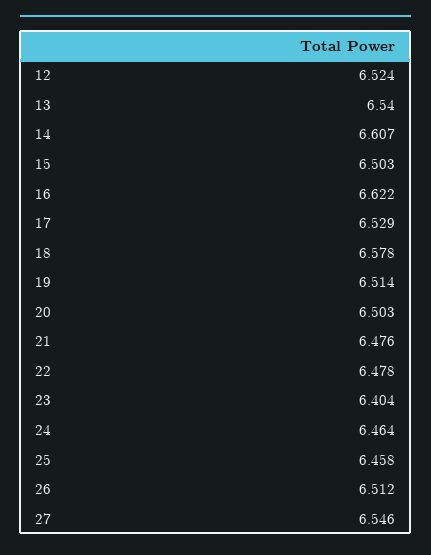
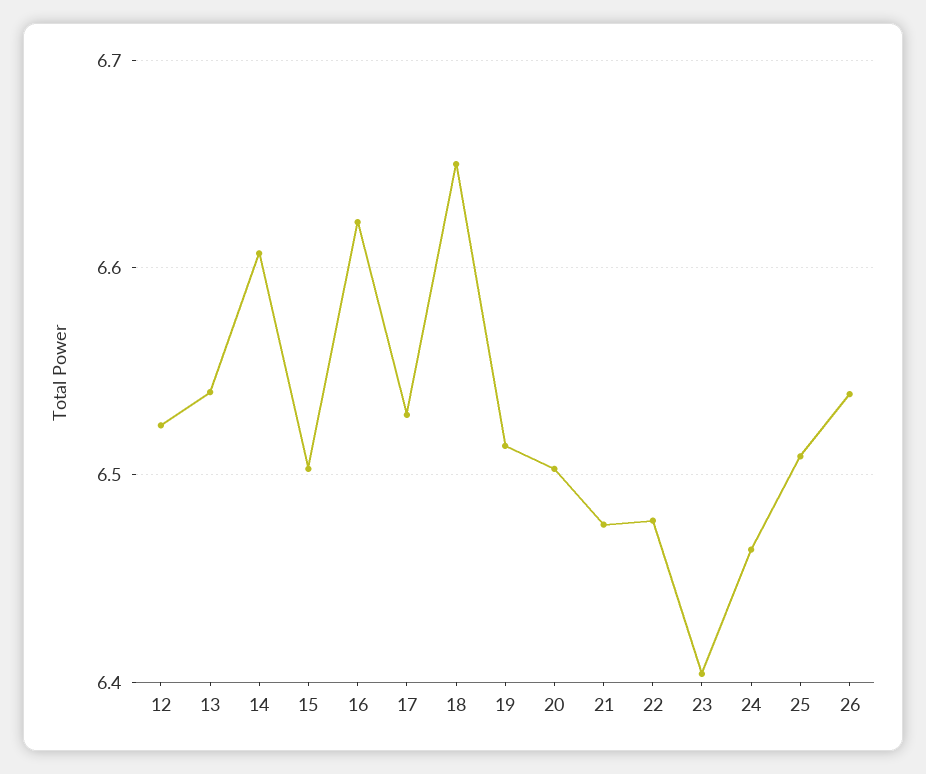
  {
    "12": 6.524,
    "13": 6.54,
    "14": 6.607,
    "15": 6.503,
    "16": 6.622,
    "17": 6.529,
-   "18": 6.578,
+   "18": 6.65,
    "19": 6.514,
    "20": 6.503,
    "21": 6.476,
    "22": 6.478,
    "23": 6.404,
    "24": 6.464,
-   "25": 6.458,
+   "25": 6.51,
-   "26": 6.512,
+   "26": 6.54
-   "27": 6.546
  }

